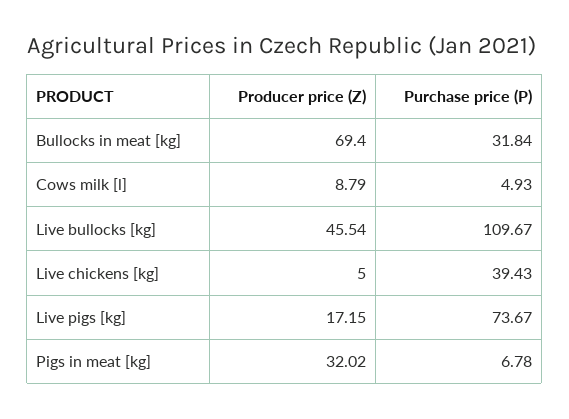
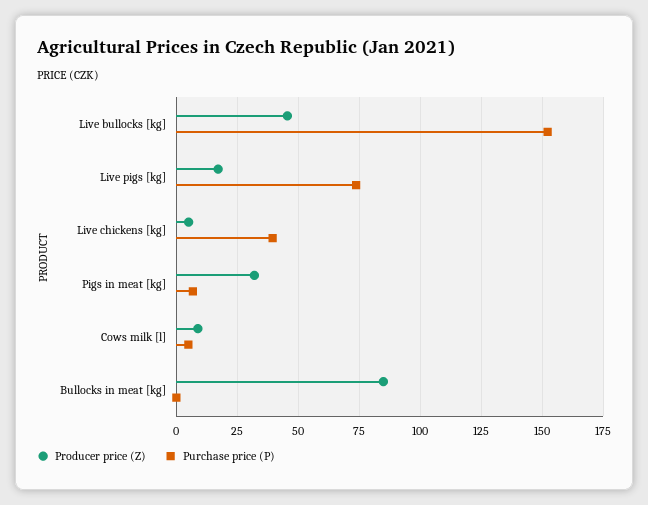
  {
    "Producer price (Z)": {
-     "Bullocks in meat [kg]": 69.4,
+     "Bullocks in meat [kg]": 85,
      "Cows milk [l]": 8.79,
      "Live bullocks [kg]": 45.54,
      "Live chickens [kg]": 5,
      "Live pigs [kg]": 17.15,
      "Pigs in meat [kg]": 32.02
    },
    "Purchase price (P)": {
-     "Bullocks in meat [kg]": 31.84,
+     "Bullocks in meat [kg]": 0,
      "Cows milk [l]": 4.93,
-     "Live bullocks [kg]": 109.67,
+     "Live bullocks [kg]": 152.5,
      "Live chickens [kg]": 39.43,
      "Live pigs [kg]": 73.67,
      "Pigs in meat [kg]": 6.78
    }
  }

